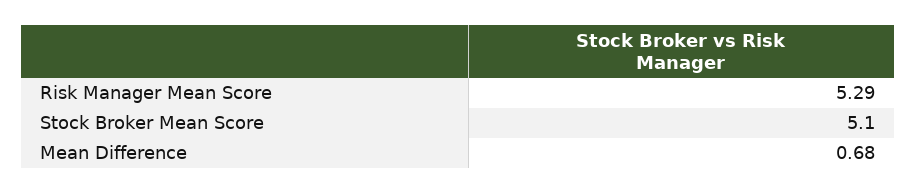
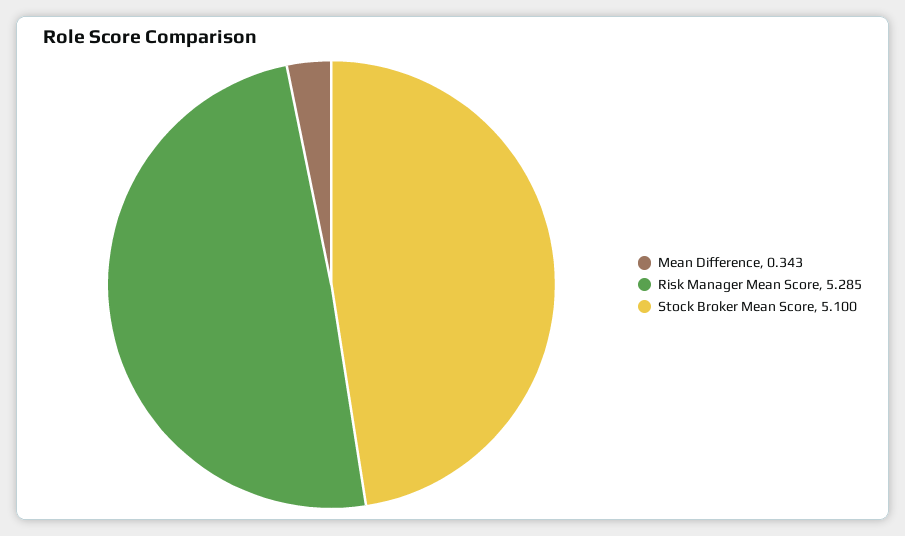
  {
    "Risk Manager Mean Score": 5.285,
    "Stock Broker Mean Score": 5.1,
-   "Mean Difference": 0.68
+   "Mean Difference": 0.343
  }

